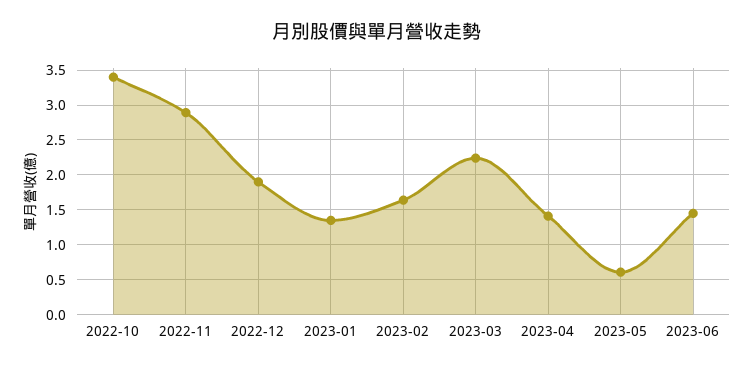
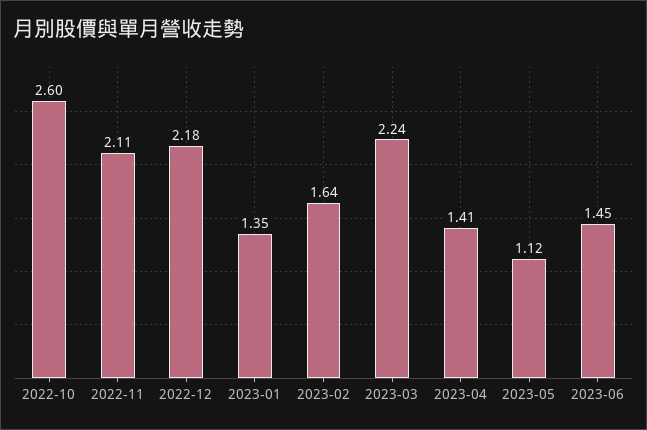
  {
-   "2022-10": 3.4,
+   "2022-10": 2.6,
-   "2022-11": 2.9,
+   "2022-11": 2.11,
-   "2022-12": 1.9,
+   "2022-12": 2.18,
    "2023-01": 1.35,
    "2023-02": 1.64,
    "2023-03": 2.24,
    "2023-04": 1.41,
-   "2023-05": 0.6,
+   "2023-05": 1.12,
    "2023-06": 1.45
  }

